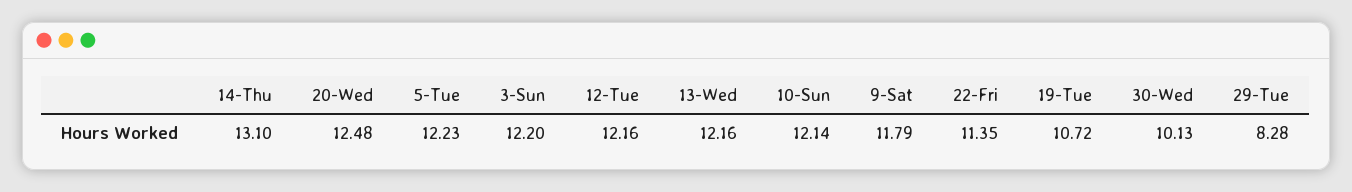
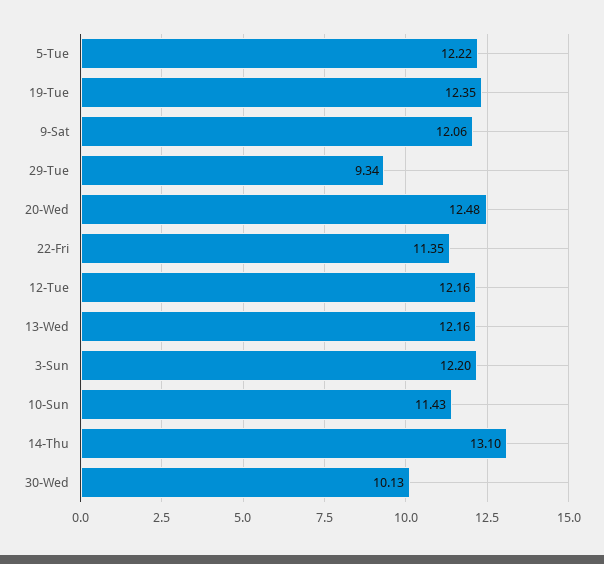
  {
    "14-Thu": 13.1,
    "20-Wed": 12.48,
-   "5-Tue": 12.23,
+   "5-Tue": 12.22,
    "3-Sun": 12.2,
    "12-Tue": 12.16,
    "13-Wed": 12.16,
-   "10-Sun": 12.14,
+   "10-Sun": 11.43,
-   "9-Sat": 11.79,
+   "9-Sat": 12.06,
    "22-Fri": 11.35,
-   "19-Tue": 10.72,
+   "19-Tue": 12.35,
    "30-Wed": 10.13,
-   "29-Tue": 8.28
+   "29-Tue": 9.34
  }

